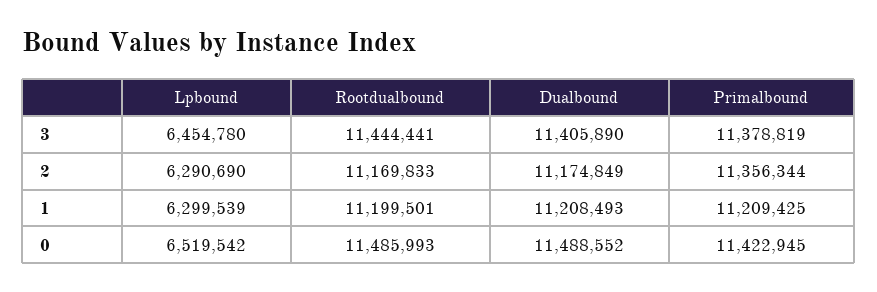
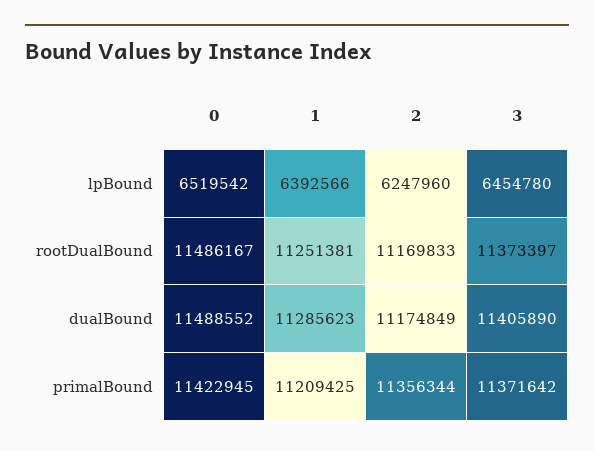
  {
    "Lpbound": {
      "3": 6454780,
-     "2": 6290690,
+     "2": 6247960,
-     "1": 6299539,
+     "1": 6392566,
      "0": 6519542
    },
    "Rootdualbound": {
-     "3": 11444441,
+     "3": 11373397,
      "2": 11169833,
-     "1": 11199501,
+     "1": 11251381,
-     "0": 11485993
+     "0": 11486167
    },
    "Dualbound": {
      "3": 11405890,
      "2": 11174849,
-     "1": 11208493,
+     "1": 11285623,
      "0": 11488552
    },
    "Primalbound": {
-     "3": 11378819,
+     "3": 11371642,
      "2": 11356344,
      "1": 11209425,
      "0": 11422945
    }
  }

